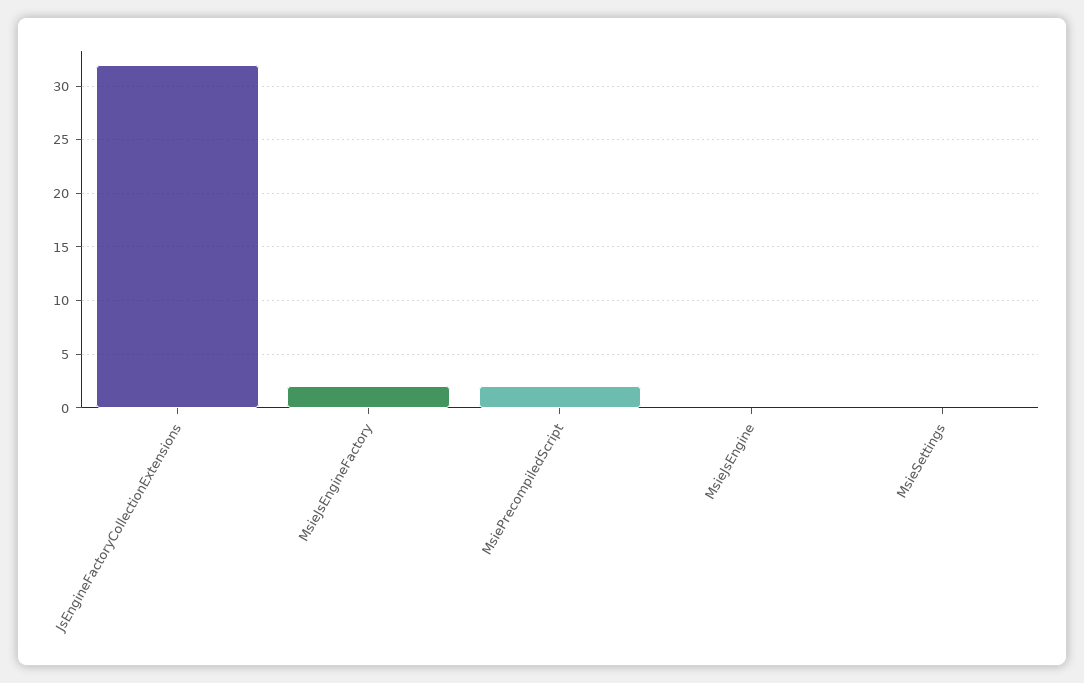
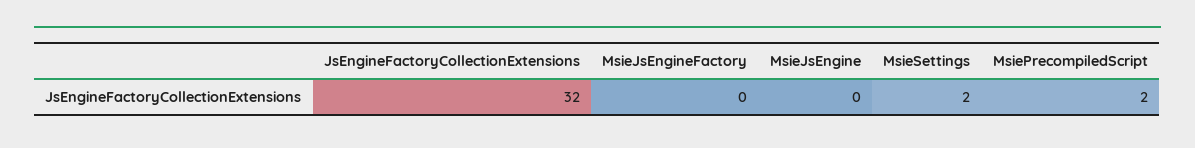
  {
    "JsEngineFactoryCollectionExtensions": 32,
-   "MsieJsEngineFactory": 2,
+   "MsieJsEngineFactory": 0,
    "MsiePrecompiledScript": 2,
    "MsieJsEngine": 0,
-   "MsieSettings": 0
+   "MsieSettings": 2
  }

